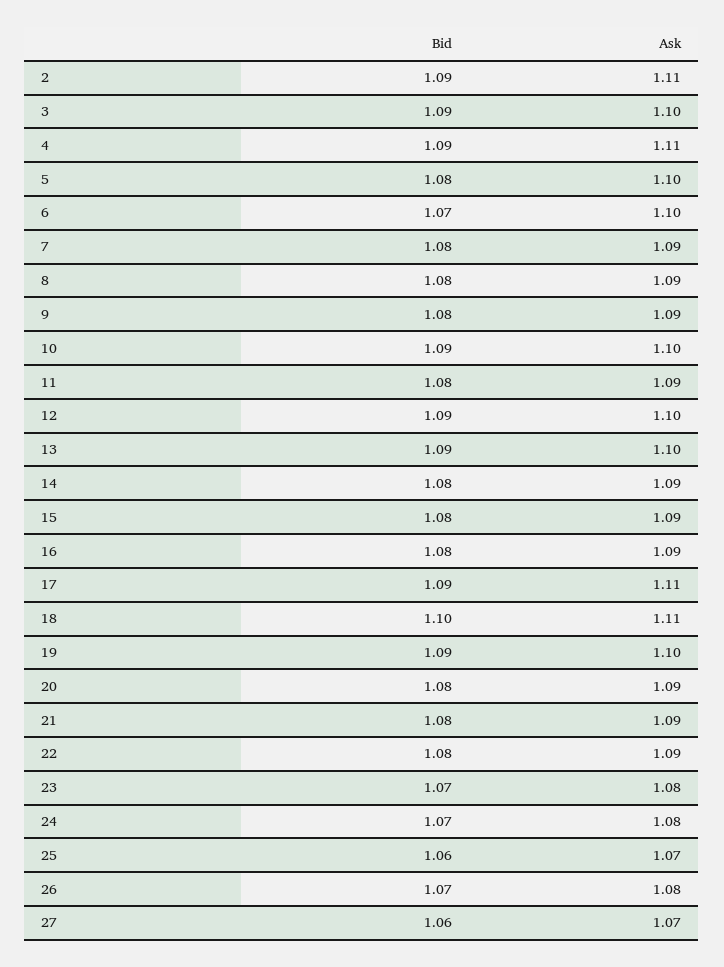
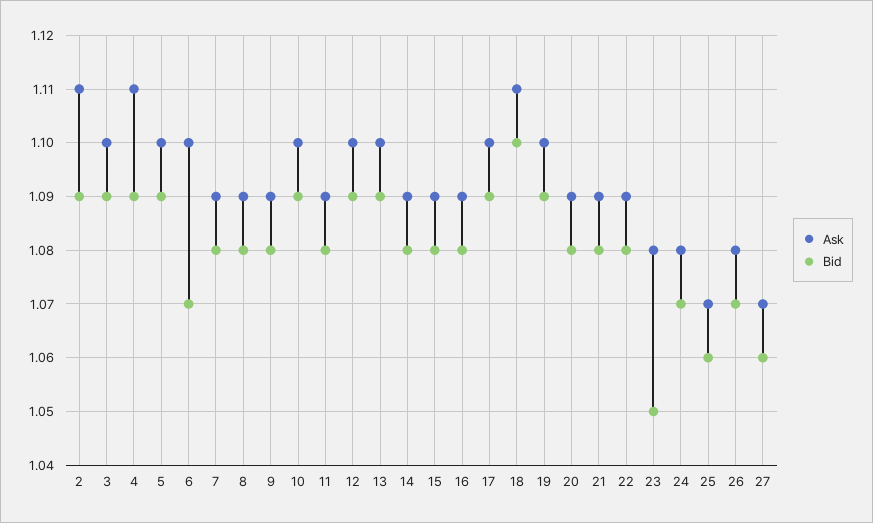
  {
    "Bid": {
      "2": 1.09,
      "3": 1.09,
      "4": 1.09,
-     "5": 1.08,
+     "5": 1.09,
      "6": 1.07,
      "7": 1.08,
      "8": 1.08,
      "9": 1.08,
      "10": 1.09,
      "11": 1.08,
      "12": 1.09,
      "13": 1.09,
      "14": 1.08,
      "15": 1.08,
      "16": 1.08,
      "17": 1.09,
      "18": 1.1,
      "19": 1.09,
      "20": 1.08,
      "21": 1.08,
      "22": 1.08,
-     "23": 1.07,
+     "23": 1.05,
      "24": 1.07,
      "25": 1.06,
      "26": 1.07,
      "27": 1.06
    },
    "Ask": {
      "2": 1.11,
      "3": 1.1,
      "4": 1.11,
      "5": 1.1,
      "6": 1.1,
      "7": 1.09,
      "8": 1.09,
      "9": 1.09,
      "10": 1.1,
      "11": 1.09,
      "12": 1.1,
      "13": 1.1,
      "14": 1.09,
      "15": 1.09,
      "16": 1.09,
-     "17": 1.11,
+     "17": 1.1,
      "18": 1.11,
      "19": 1.1,
      "20": 1.09,
      "21": 1.09,
      "22": 1.09,
      "23": 1.08,
      "24": 1.08,
      "25": 1.07,
      "26": 1.08,
      "27": 1.07
    }
  }

